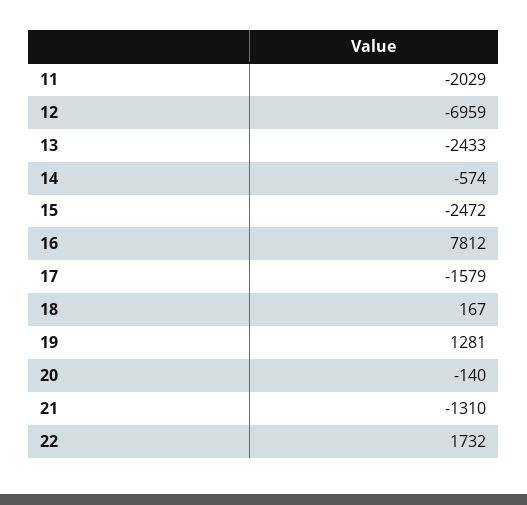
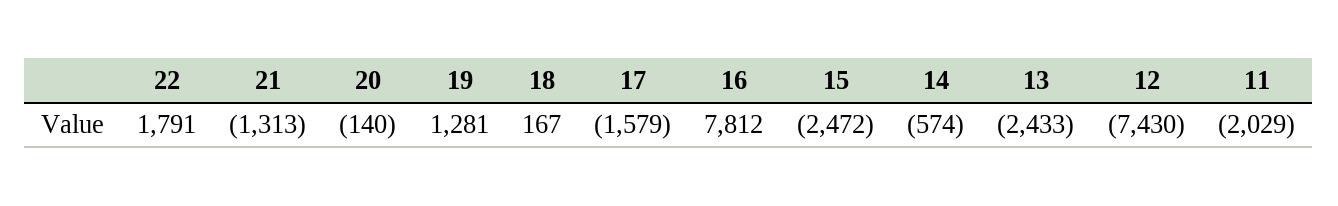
  {
    "11": -2029,
-   "12": -6959,
+   "12": -7430,
    "13": -2433,
    "14": -574,
    "15": -2472,
    "16": 7812,
    "17": -1579,
    "18": 167,
    "19": 1281,
    "20": -140,
-   "21": -1310,
+   "21": -1313,
-   "22": 1732
+   "22": 1791
  }

